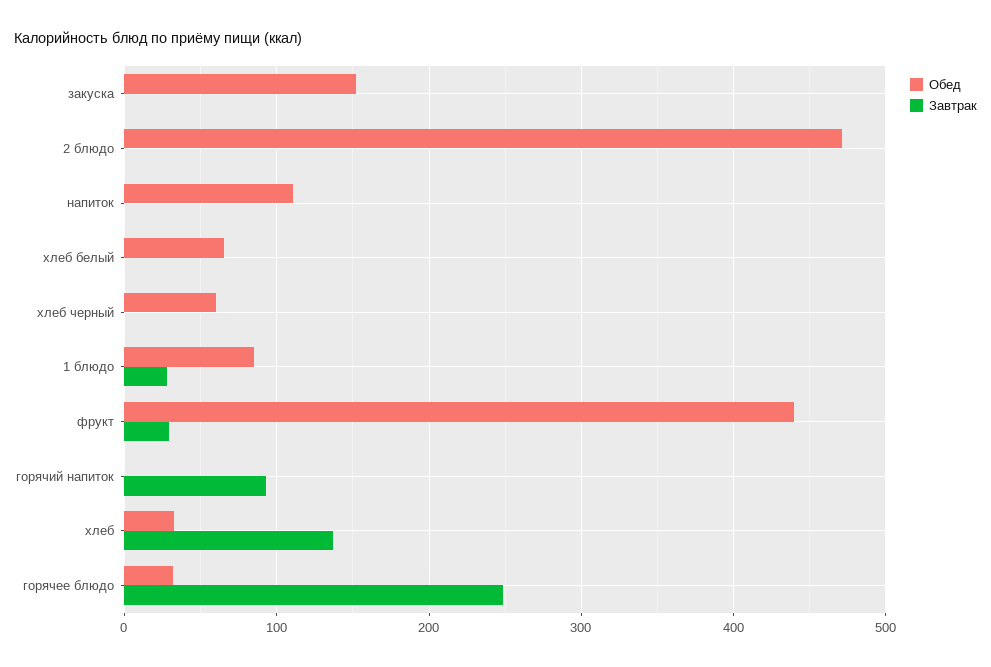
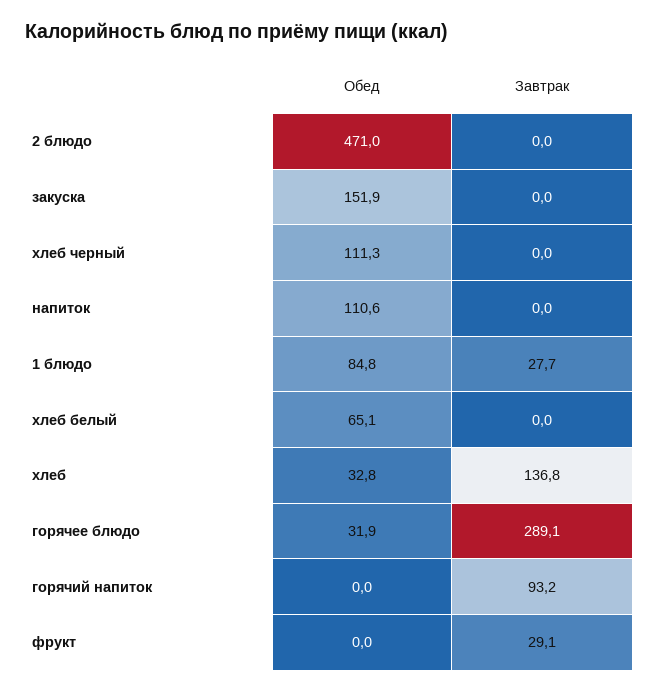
  {
    "Обед": {
      "закуска": 151.9,
      "2 блюдо": 471,
      "напиток": 110.6,
      "хлеб белый": 65.1,
-     "хлеб черный": 60,
+     "хлеб черный": 111.3,
      "1 блюдо": 84.8,
-     "фрукт": 440,
+     "фрукт": 0,
      "горячий напиток": 0,
      "хлеб": 32.8,
      "горячее блюдо": 31.9
    },
    "Завтрак": {
      "закуска": 0,
      "2 блюдо": 0,
      "напиток": 0,
      "хлеб белый": 0,
      "хлеб черный": 0,
      "1 блюдо": 27.7,
      "фрукт": 29.1,
      "горячий напиток": 93.2,
      "хлеб": 136.8,
-     "горячее блюдо": 250
+     "горячее блюдо": 289.1
    }
  }

